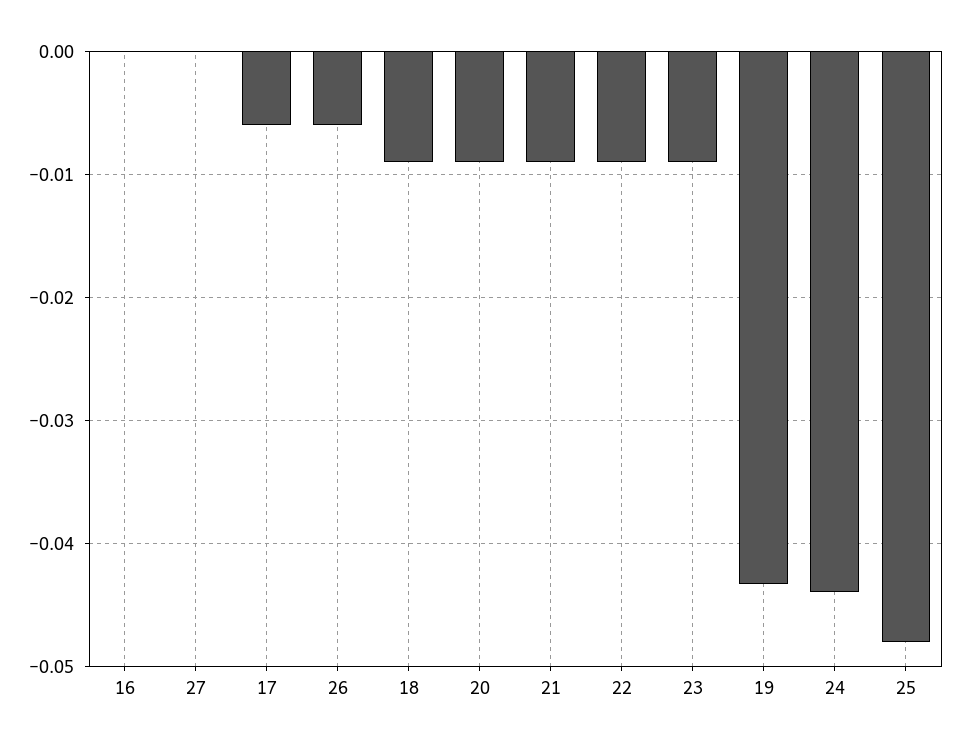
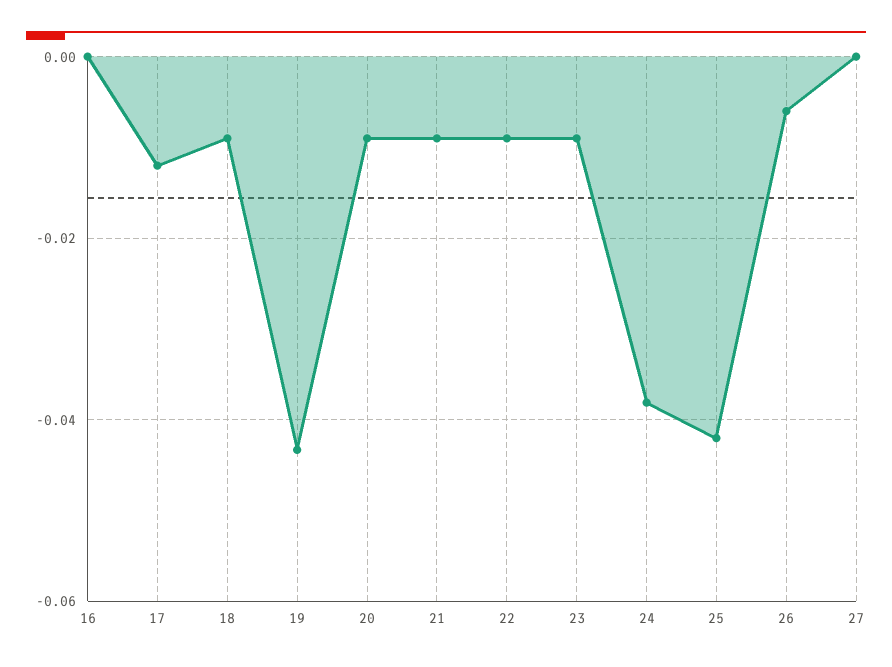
  {
    "16": 0,
    "27": 0,
-   "17": -0.006,
+   "17": -0.012,
    "26": -0.006,
    "18": -0.009,
    "20": -0.009,
    "21": -0.009,
    "22": -0.009,
    "23": -0.009,
    "19": -0.043,
-   "24": -0.044,
+   "24": -0.038,
-   "25": -0.048
+   "25": -0.042
  }

